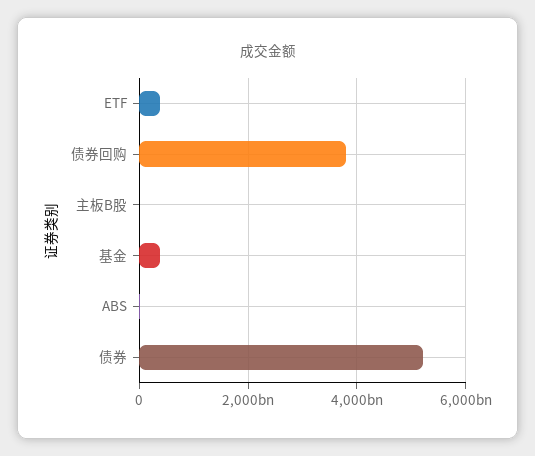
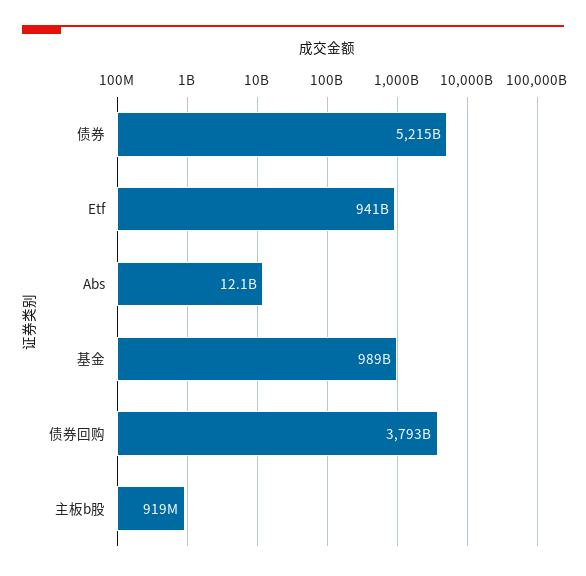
  {
-   "ETF": 400000000000,
+   "ETF": 941000000000,
    "债券回购": 3793000000000,
    "主板B股": 919000000,
-   "基金": 400000000000,
+   "基金": 989000000000,
    "ABS": 12100000000,
    "债券": 5215000000000
  }

